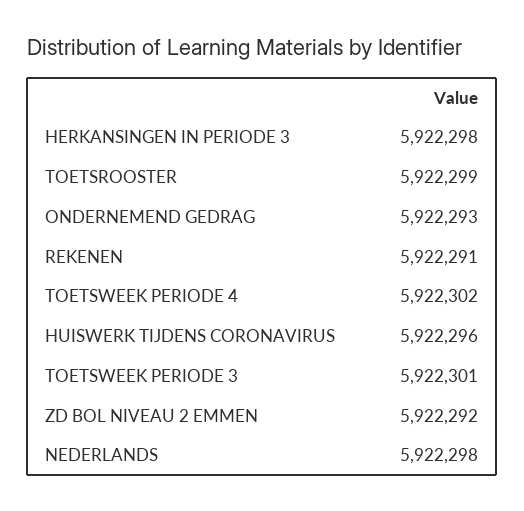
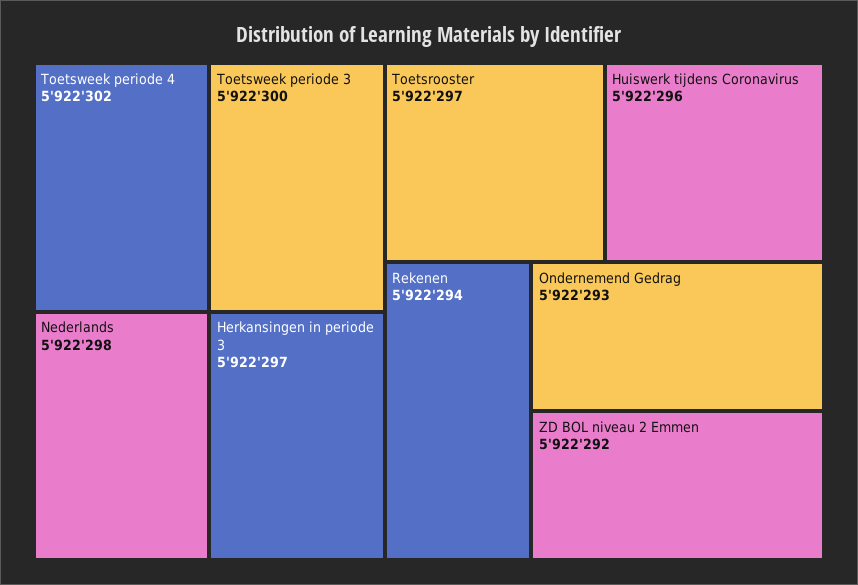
  {
-   "HERKANSINGEN IN PERIODE 3": 5922298,
+   "HERKANSINGEN IN PERIODE 3": 5922297,
-   "TOETSROOSTER": 5922299,
+   "TOETSROOSTER": 5922297,
    "ONDERNEMEND GEDRAG": 5922293,
-   "REKENEN": 5922291,
+   "REKENEN": 5922294,
    "TOETSWEEK PERIODE 4": 5922302,
    "HUISWERK TIJDENS CORONAVIRUS": 5922296,
-   "TOETSWEEK PERIODE 3": 5922301,
+   "TOETSWEEK PERIODE 3": 5922300,
    "ZD BOL NIVEAU 2 EMMEN": 5922292,
    "NEDERLANDS": 5922298
  }

